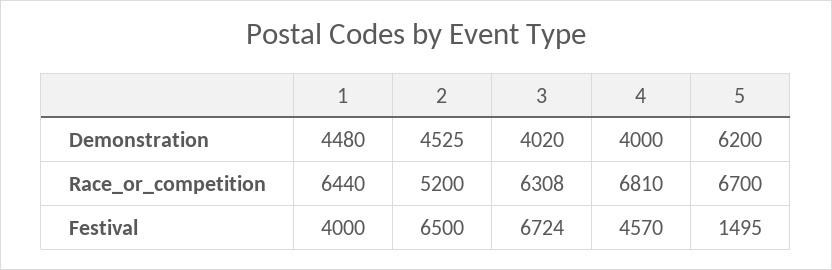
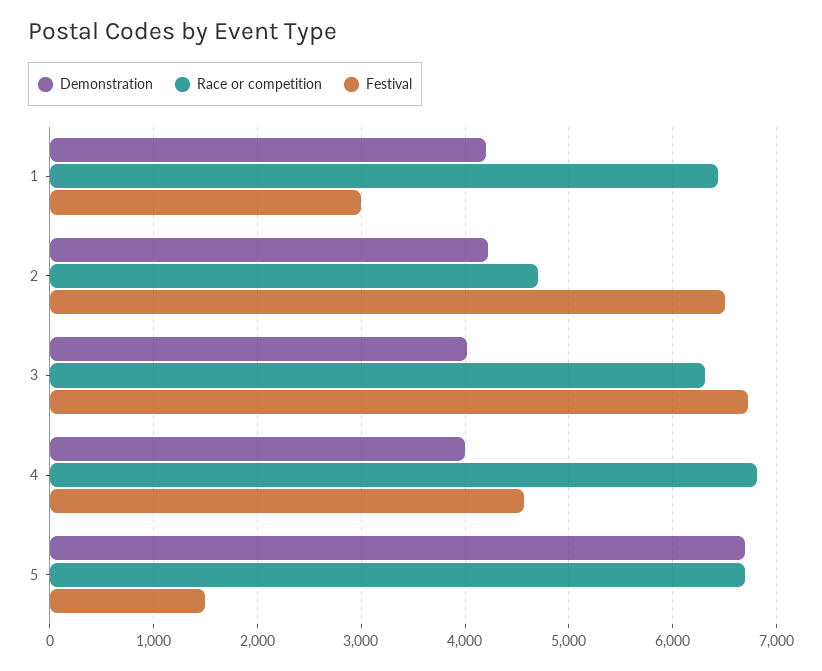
  {
    "Demonstration": {
-     "1": 4480,
+     "1": 4200,
-     "2": 4525,
+     "2": 4200,
      "3": 4020,
      "4": 4000,
-     "5": 6200
+     "5": 6700
    },
    "Race_or_competition": {
      "1": 6440,
-     "2": 5200,
+     "2": 4700,
      "3": 6308,
      "4": 6810,
      "5": 6700
    },
    "Festival": {
-     "1": 4000,
+     "1": 3000,
      "2": 6500,
      "3": 6724,
      "4": 4570,
      "5": 1495
    }
  }

